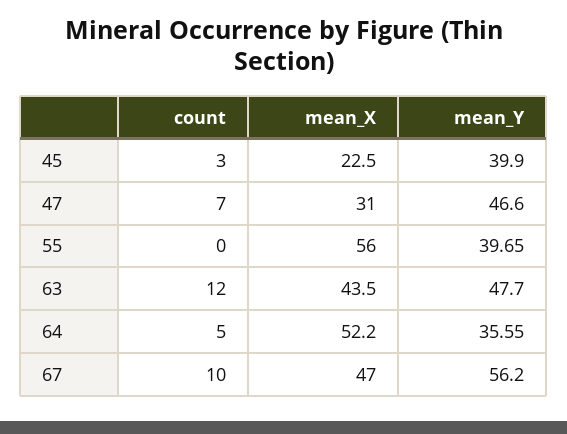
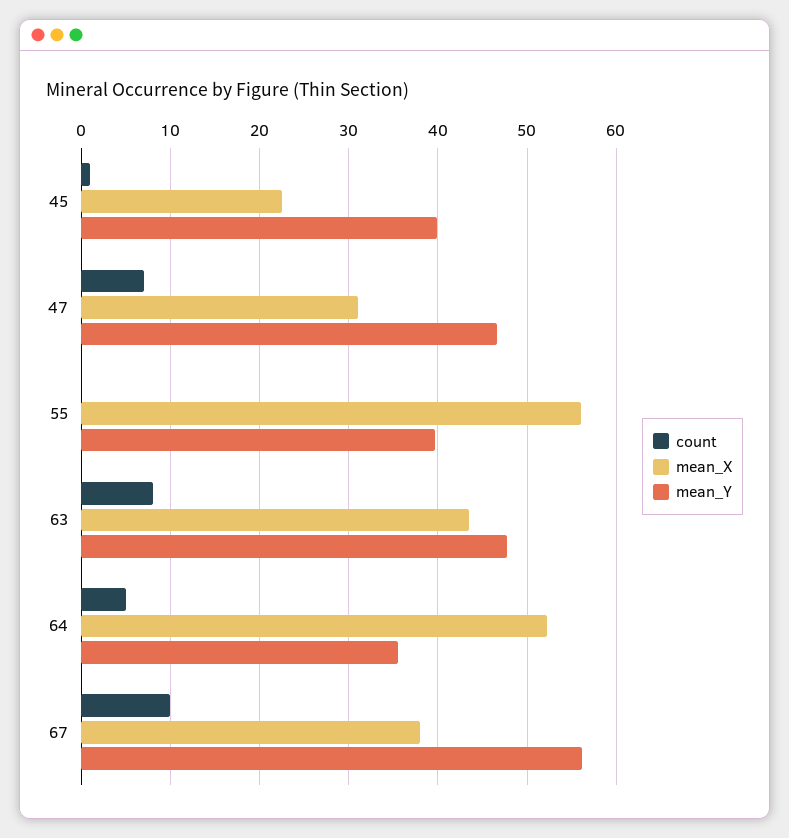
  {
    "count": {
-     "45": 3,
+     "45": 1,
      "47": 7,
      "55": 0,
-     "63": 12,
+     "63": 8,
      "64": 5,
      "67": 10
    },
    "mean_X": {
      "45": 22.5,
      "47": 31,
      "55": 56,
      "63": 43.5,
      "64": 52.2,
-     "67": 47
+     "67": 38
    },
    "mean_Y": {
      "45": 39.9,
      "47": 46.6,
      "55": 39.65,
      "63": 47.7,
      "64": 35.55,
      "67": 56.2
    }
  }

